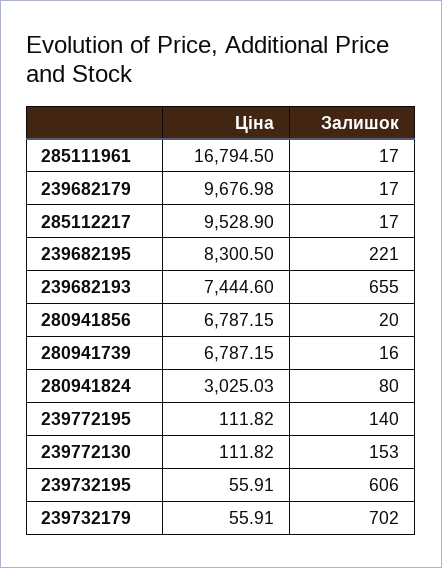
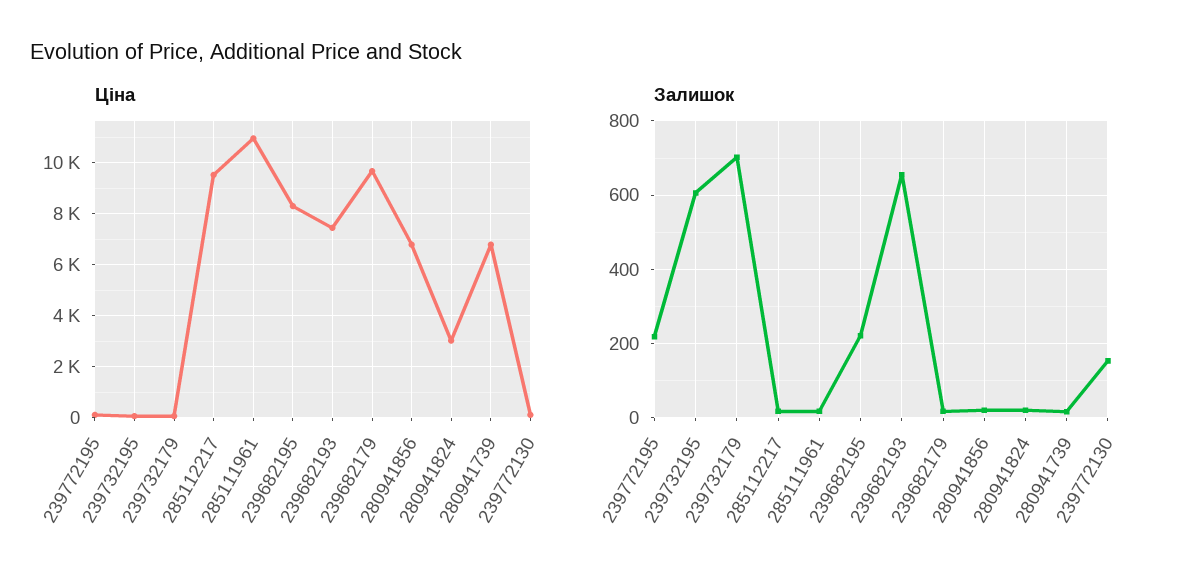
  {
    "Ціна": {
-     "285111961": 16794.5,
+     "285111961": 11000,
      "239682179": 9676.98,
      "285112217": 9528.9,
      "239682195": 8300.5,
      "239682193": 7444.6,
      "280941856": 6787.15,
      "280941739": 6787.15,
      "280941824": 3025.03,
      "239772195": 111.82,
      "239772130": 111.82,
      "239732195": 55.91,
      "239732179": 55.91
    },
    "Залишок": {
      "285111961": 17,
      "239682179": 17,
      "285112217": 17,
      "239682195": 221,
      "239682193": 655,
      "280941856": 20,
      "280941739": 16,
-     "280941824": 80,
+     "280941824": 20,
-     "239772195": 140,
+     "239772195": 220,
      "239772130": 153,
      "239732195": 606,
      "239732179": 702
    }
  }

